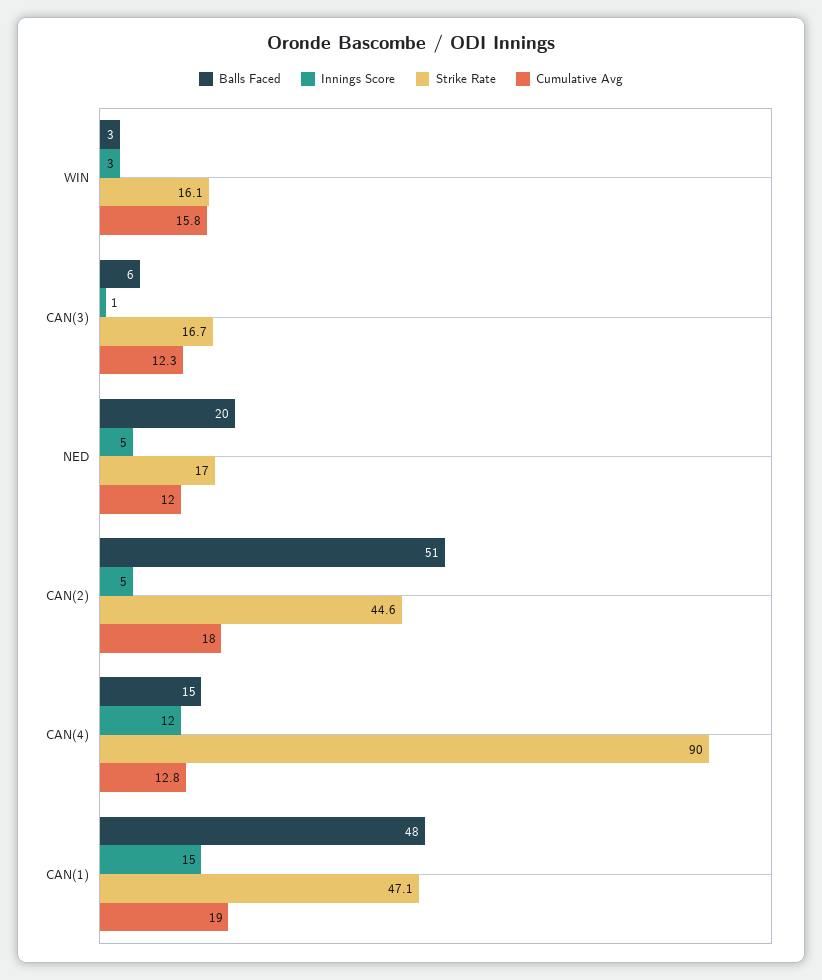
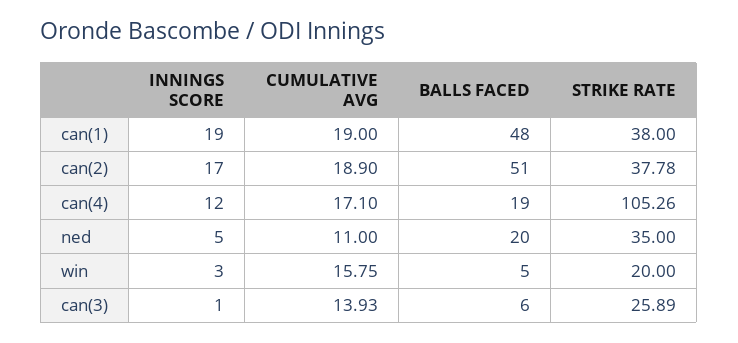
  {
    "Balls Faced": {
-     "WIN": 3,
+     "WIN": 5,
      "CAN(3)": 6,
      "NED": 20,
      "CAN(2)": 51,
-     "CAN(4)": 15,
+     "CAN(4)": 19,
      "CAN(1)": 48
    },
    "Innings Score": {
      "WIN": 3,
      "CAN(3)": 1,
      "NED": 5,
-     "CAN(2)": 5,
+     "CAN(2)": 17,
      "CAN(4)": 12,
-     "CAN(1)": 15
+     "CAN(1)": 19
    },
    "Strike Rate": {
-     "WIN": 16.1,
+     "WIN": 20,
-     "CAN(3)": 16.7,
+     "CAN(3)": 25.89,
-     "NED": 17,
+     "NED": 35,
-     "CAN(2)": 44.6,
+     "CAN(2)": 37.78,
-     "CAN(4)": 90,
+     "CAN(4)": 105.26,
-     "CAN(1)": 47.1
+     "CAN(1)": 38
    },
    "Cumulative Avg": {
      "WIN": 15.75,
-     "CAN(3)": 12.3,
+     "CAN(3)": 13.93,
-     "NED": 12,
+     "NED": 11,
-     "CAN(2)": 18,
+     "CAN(2)": 18.9,
-     "CAN(4)": 12.8,
+     "CAN(4)": 17.1,
      "CAN(1)": 19
    }
  }

